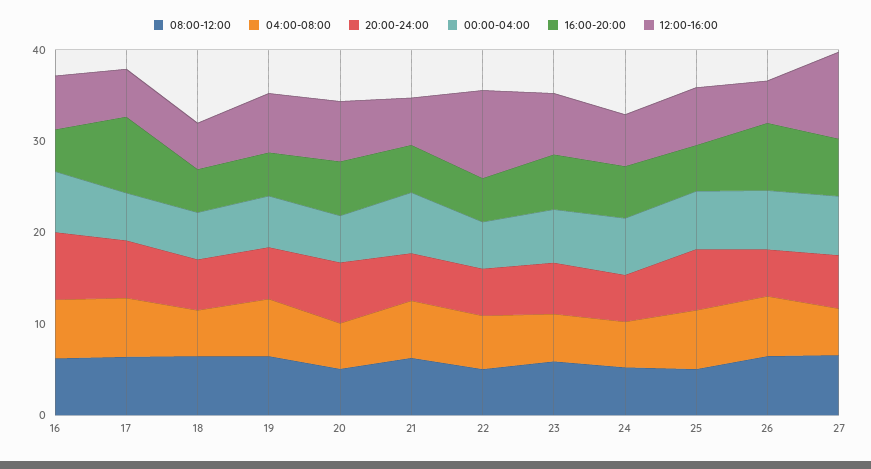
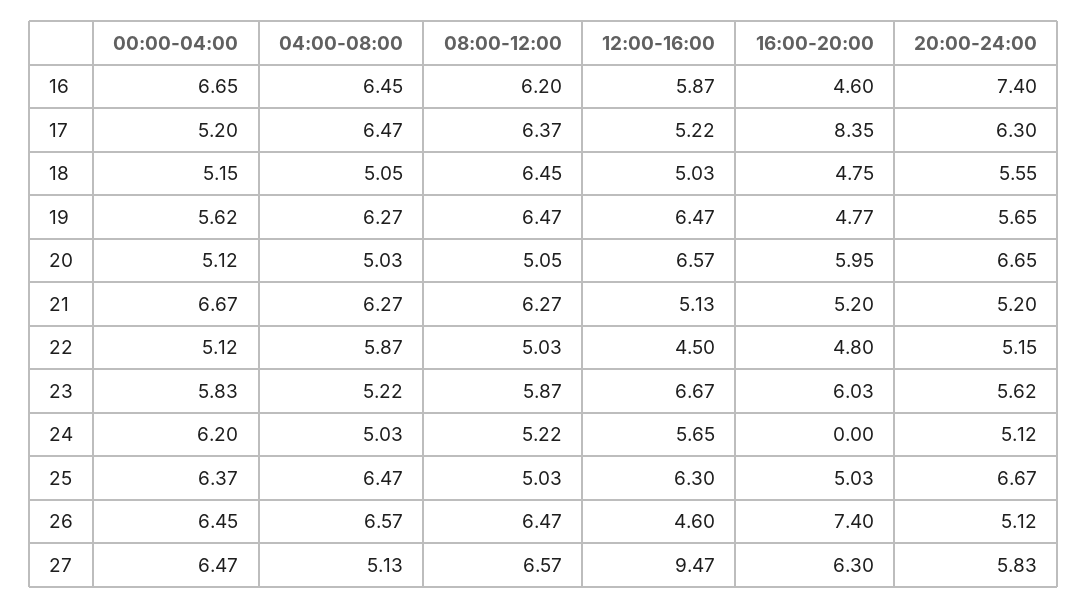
  {
    "08:00-12:00": {
      "16": 6.2,
      "17": 6.37,
      "18": 6.45,
      "19": 6.47,
      "20": 5.05,
      "21": 6.27,
      "22": 5.03,
      "23": 5.87,
      "24": 5.22,
      "25": 5.03,
      "26": 6.47,
      "27": 6.57
    },
    "04:00-08:00": {
      "16": 6.45,
      "17": 6.47,
      "18": 5.05,
      "19": 6.27,
      "20": 5.03,
      "21": 6.27,
      "22": 5.87,
      "23": 5.22,
      "24": 5.03,
      "25": 6.47,
      "26": 6.57,
      "27": 5.13
    },
    "20:00-24:00": {
      "16": 7.4,
      "17": 6.3,
      "18": 5.55,
      "19": 5.65,
      "20": 6.65,
      "21": 5.2,
      "22": 5.15,
      "23": 5.62,
      "24": 5.12,
      "25": 6.67,
      "26": 5.12,
      "27": 5.83
    },
    "00:00-04:00": {
      "16": 6.65,
      "17": 5.2,
      "18": 5.15,
      "19": 5.62,
      "20": 5.12,
      "21": 6.67,
      "22": 5.12,
      "23": 5.83,
      "24": 6.2,
      "25": 6.37,
      "26": 6.45,
      "27": 6.47
    },
    "16:00-20:00": {
      "16": 4.6,
      "17": 8.35,
      "18": 4.75,
      "19": 4.77,
      "20": 5.95,
      "21": 5.2,
      "22": 4.8,
      "23": 6.03,
-     "24": 6,
+     "24": 0,
      "25": 5.03,
      "26": 7.4,
      "27": 6.3
    },
    "12:00-16:00": {
      "16": 5.87,
      "17": 5.22,
      "18": 5.03,
      "19": 6.47,
      "20": 6.57,
      "21": 5.13,
-     "22": 10,
+     "22": 4.5,
      "23": 6.67,
      "24": 5.65,
      "25": 6.3,
      "26": 4.6,
      "27": 9.47
    }
  }

